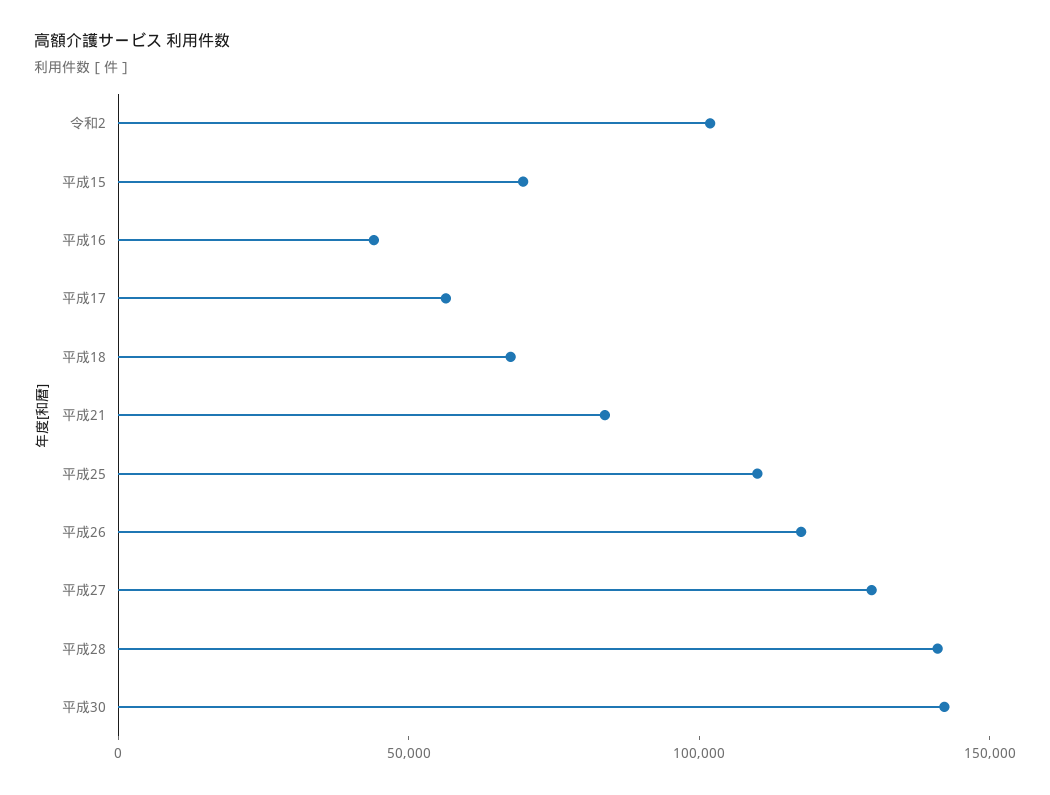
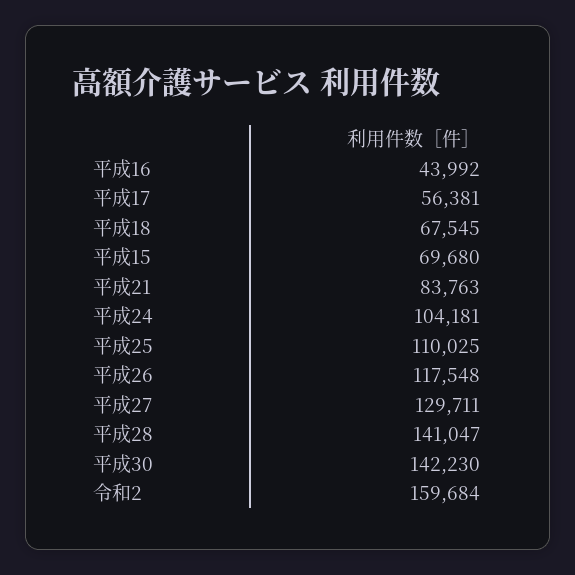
  {
-   "令和2": 100000,
+   "令和2": 159684,
    "平成15": 69680,
    "平成16": 43992,
    "平成17": 56381,
    "平成18": 67545,
    "平成21": 83763,
    "平成25": 110025,
    "平成26": 117548,
    "平成27": 129711,
    "平成28": 141047,
-   "平成30": 142230
+   "平成30": 142230,
+   "平成24": 104181
  }

